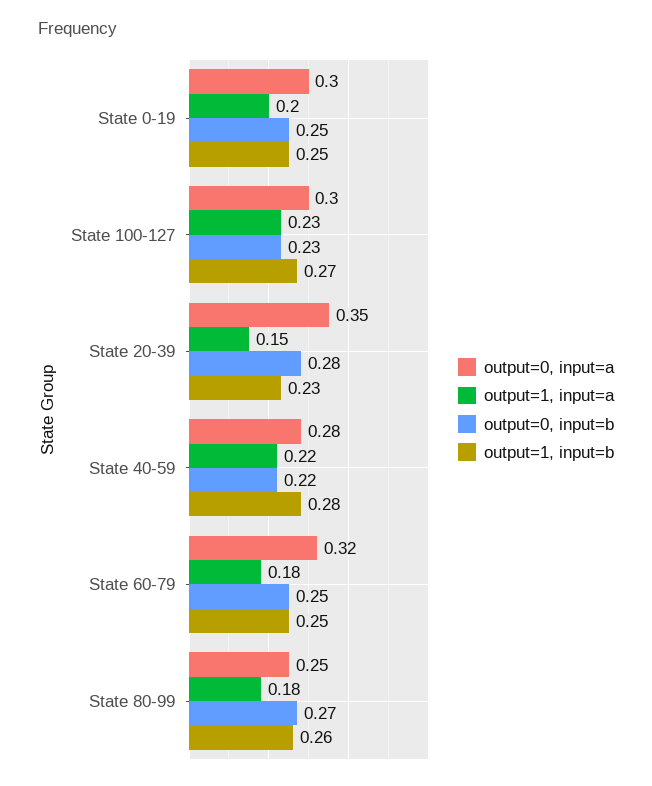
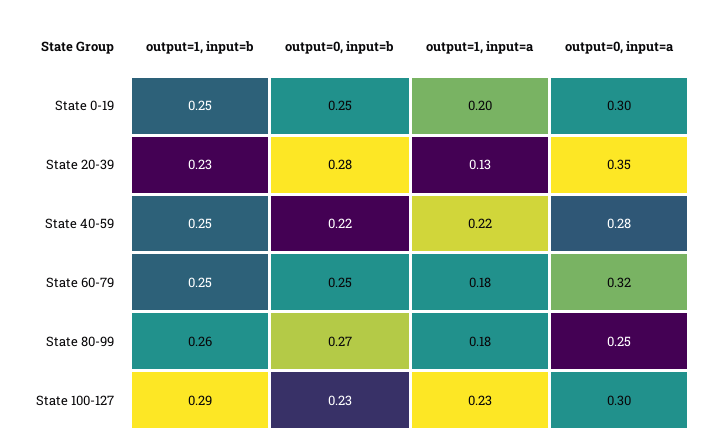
  {
    "output=0, input=a": {
      "State 0-19": 0.3,
      "State 100-127": 0.3,
      "State 20-39": 0.35,
      "State 40-59": 0.28,
      "State 60-79": 0.32,
      "State 80-99": 0.25
    },
    "output=1, input=a": {
      "State 0-19": 0.2,
      "State 100-127": 0.23,
-     "State 20-39": 0.15,
+     "State 20-39": 0.13,
      "State 40-59": 0.22,
      "State 60-79": 0.18,
      "State 80-99": 0.18
    },
    "output=0, input=b": {
      "State 0-19": 0.25,
      "State 100-127": 0.23,
      "State 20-39": 0.28,
      "State 40-59": 0.22,
      "State 60-79": 0.25,
      "State 80-99": 0.27
    },
    "output=1, input=b": {
      "State 0-19": 0.25,
-     "State 100-127": 0.27,
+     "State 100-127": 0.29,
      "State 20-39": 0.23,
-     "State 40-59": 0.28,
+     "State 40-59": 0.25,
      "State 60-79": 0.25,
      "State 80-99": 0.26
    }
  }

